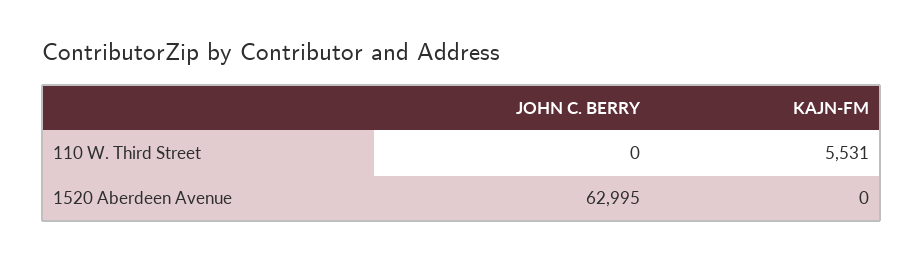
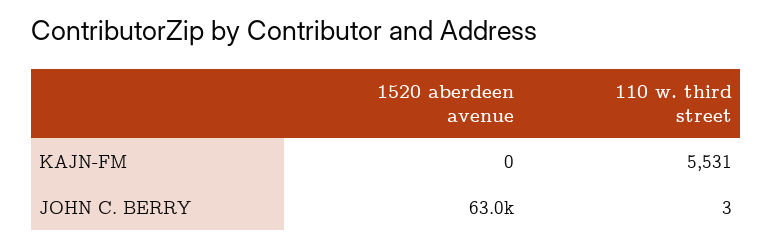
  {
    "JOHN C. BERRY": {
-     "110 W. Third Street": 0,
+     "110 W. Third Street": 3,
      "1520 Aberdeen Avenue": 62995
    },
    "KAJN-FM": {
      "110 W. Third Street": 5531,
      "1520 Aberdeen Avenue": 0
    }
  }

